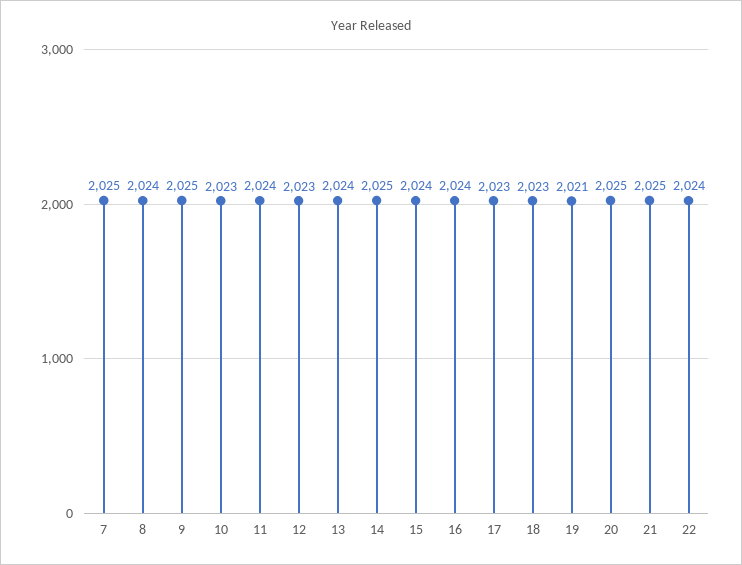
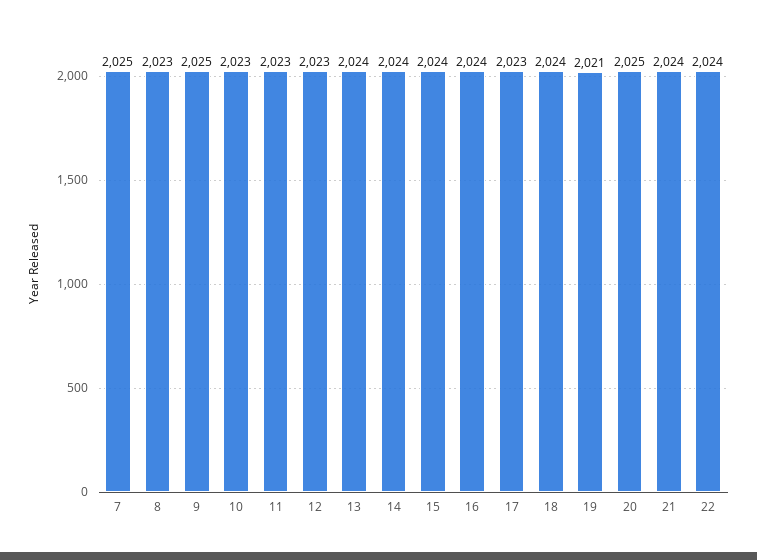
  {
    "7": 2025,
-   "8": 2024,
+   "8": 2023,
    "9": 2025,
    "10": 2023,
-   "11": 2024,
+   "11": 2023,
    "12": 2023,
    "13": 2024,
-   "14": 2025,
+   "14": 2024,
    "15": 2024,
    "16": 2024,
    "17": 2023,
-   "18": 2023,
+   "18": 2024,
    "19": 2021,
    "20": 2025,
-   "21": 2025,
+   "21": 2024,
    "22": 2024
  }

